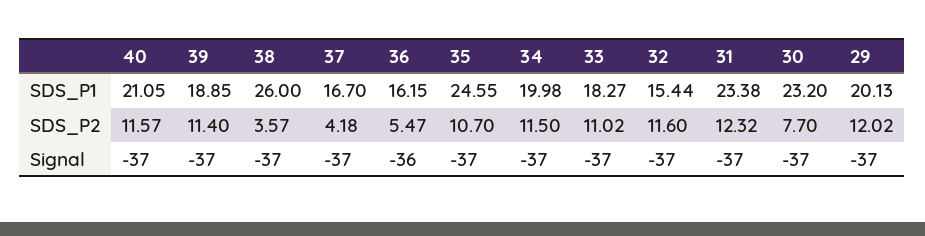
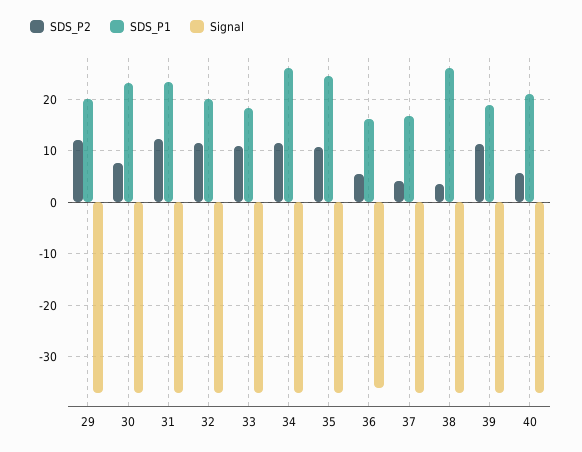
  {
    "SDS_P1": {
      "40": 21.05,
      "39": 18.85,
      "38": 26,
      "37": 16.7,
      "36": 16.15,
      "35": 24.55,
-     "34": 19.98,
+     "34": 26,
      "33": 18.27,
-     "32": 15.44,
+     "32": 20,
      "31": 23.38,
      "30": 23.2,
      "29": 20.13
    },
    "SDS_P2": {
-     "40": 11.57,
+     "40": 6,
      "39": 11.4,
      "38": 3.57,
      "37": 4.18,
      "36": 5.47,
      "35": 10.7,
      "34": 11.5,
      "33": 11.02,
      "32": 11.6,
      "31": 12.32,
      "30": 7.7,
      "29": 12.02
    },
    "Signal": {
      "40": -37,
      "39": -37,
      "38": -37,
      "37": -37,
      "36": -36,
      "35": -37,
      "34": -37,
      "33": -37,
      "32": -37,
      "31": -37,
      "30": -37,
      "29": -37
    }
  }

